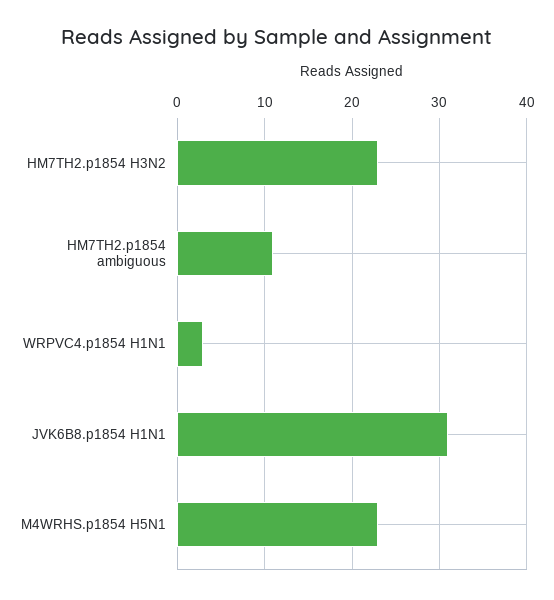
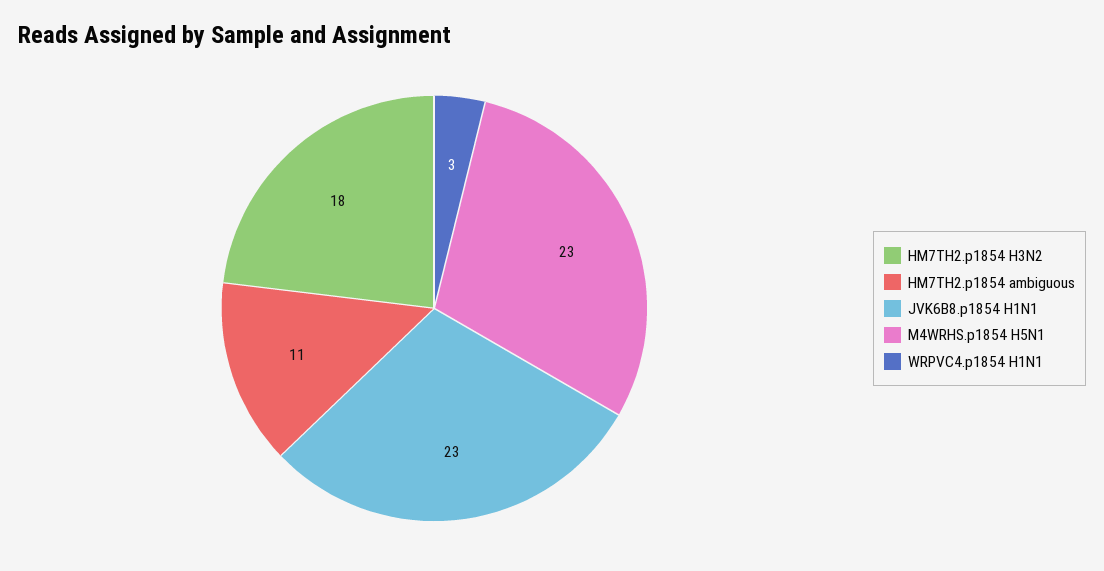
  {
-   "HM7TH2.p1854 H3N2": 23,
+   "HM7TH2.p1854 H3N2": 18,
    "HM7TH2.p1854 ambiguous": 11,
    "WRPVC4.p1854 H1N1": 3,
-   "JVK6B8.p1854 H1N1": 31,
+   "JVK6B8.p1854 H1N1": 23,
    "M4WRHS.p1854 H5N1": 23
  }

